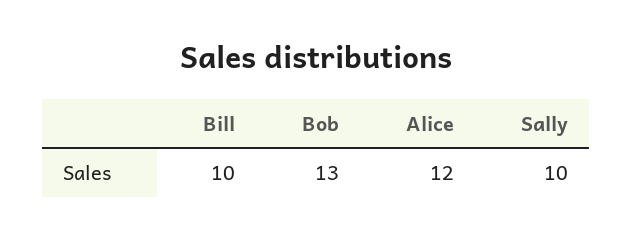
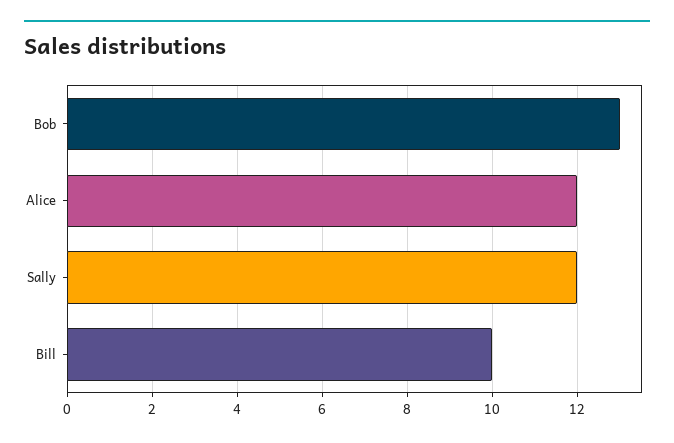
  {
    "Bill": 10,
    "Bob": 13,
    "Alice": 12,
-   "Sally": 10
+   "Sally": 12
  }

